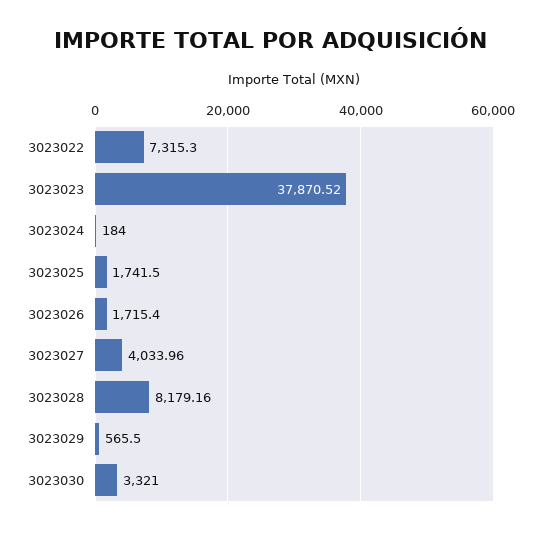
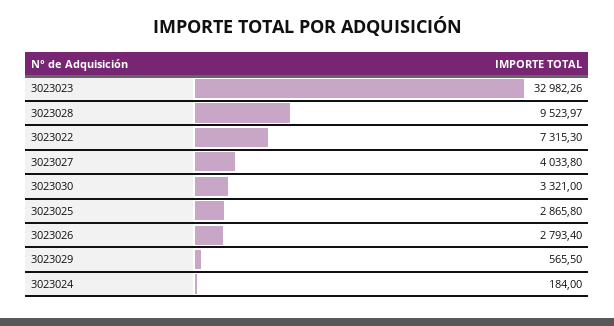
  {
    "3023022": 7315.3,
-   "3023023": 37870.52,
+   "3023023": 32982.26,
    "3023024": 184,
-   "3023025": 1741.5,
+   "3023025": 2865.8,
-   "3023026": 1715.4,
+   "3023026": 2793.4,
-   "3023027": 4033.96,
+   "3023027": 4033.8,
-   "3023028": 8179.16,
+   "3023028": 9523.97,
    "3023029": 565.5,
    "3023030": 3321
  }

